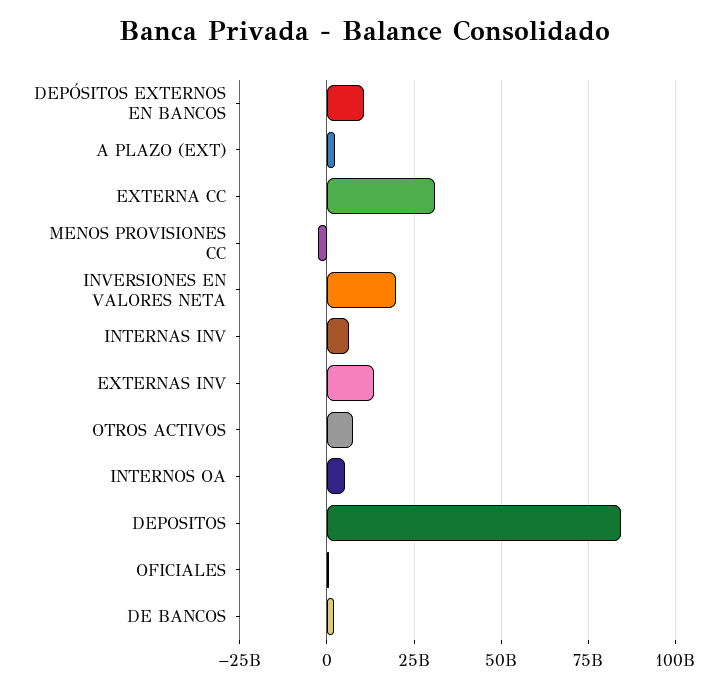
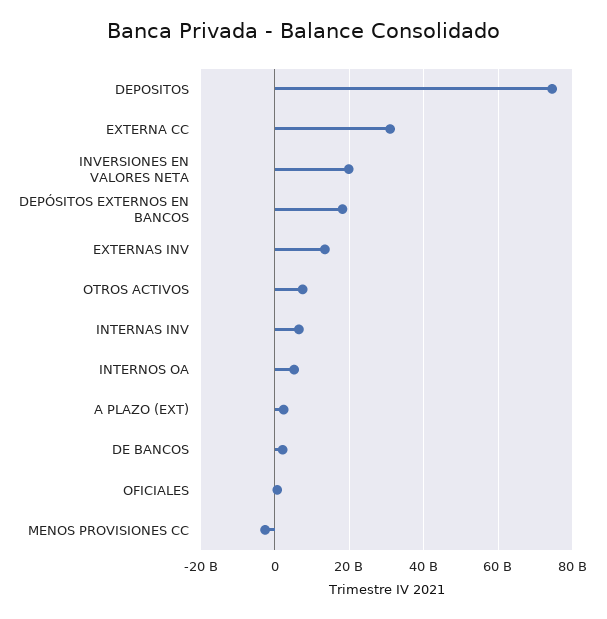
  {
-   "DEPÓSITOS EXTERNOS EN BANCOS": 10000000000,
+   "DEPÓSITOS EXTERNOS EN BANCOS": 18000000000,
    "A PLAZO (EXT)": 2000000000,
    "EXTERNA CC": 30000000000,
    "MENOS PROVISIONES CC": -2000000000,
    "INVERSIONES EN VALORES NETA": 20000000000,
    "INTERNAS INV": 6000000000,
    "EXTERNAS INV": 14000000000,
    "OTROS ACTIVOS": 8000000000,
    "INTERNOS OA": 6000000000,
-   "DEPOSITOS": 85000000000,
+   "DEPOSITOS": 74000000000,
    "OFICIALES": 0,
    "DE BANCOS": 2000000000
  }

